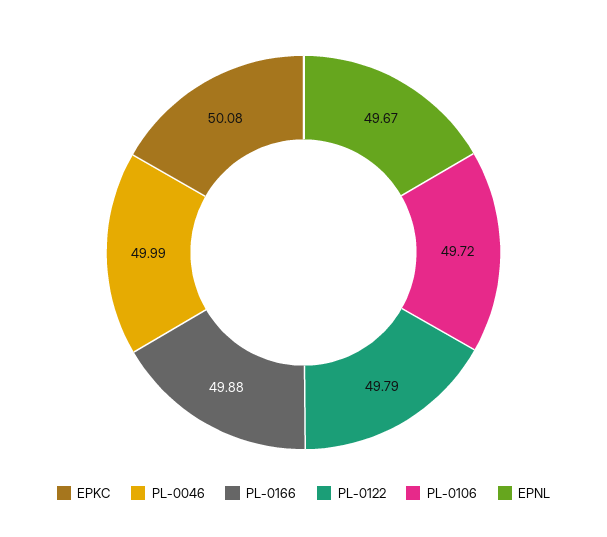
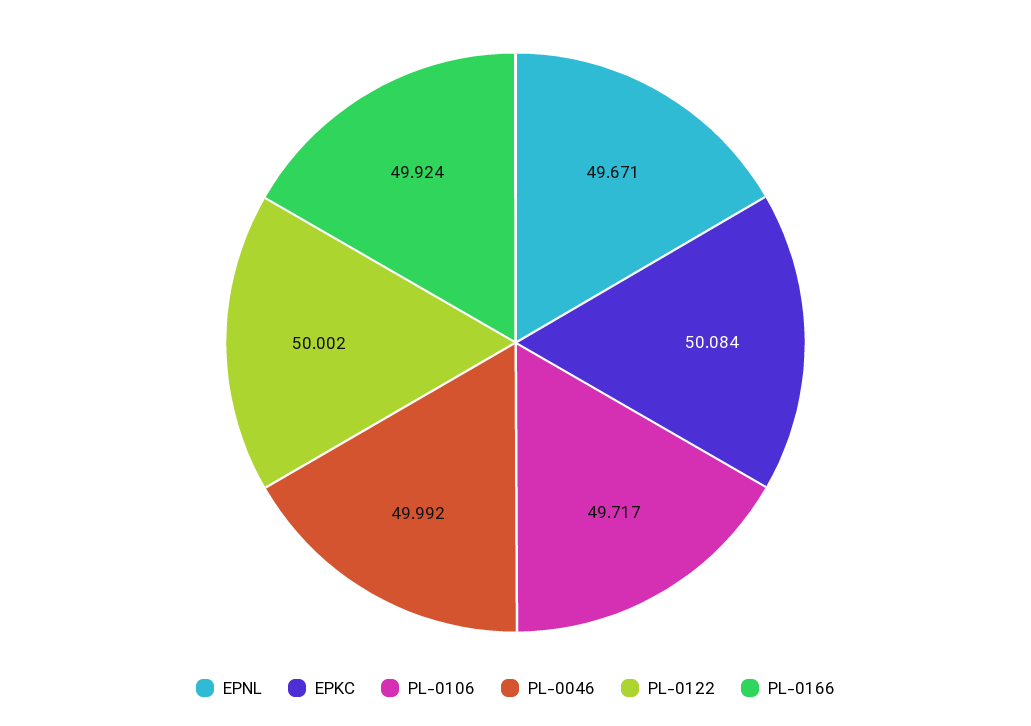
  {
    "EPKC": 50.084,
    "PL-0046": 49.992,
-   "PL-0166": 49.88,
+   "PL-0166": 49.924,
-   "PL-0122": 49.79,
+   "PL-0122": 50.002,
    "PL-0106": 49.717,
    "EPNL": 49.671
  }

